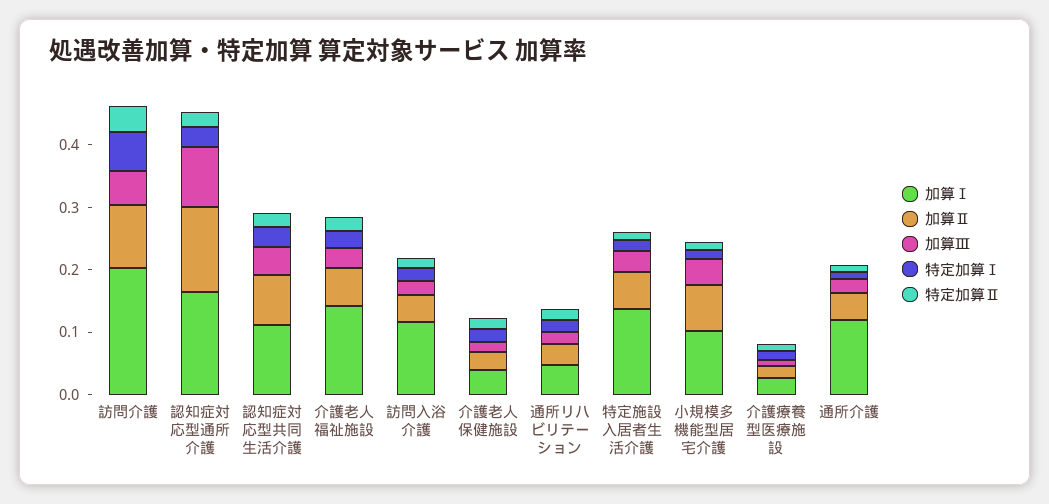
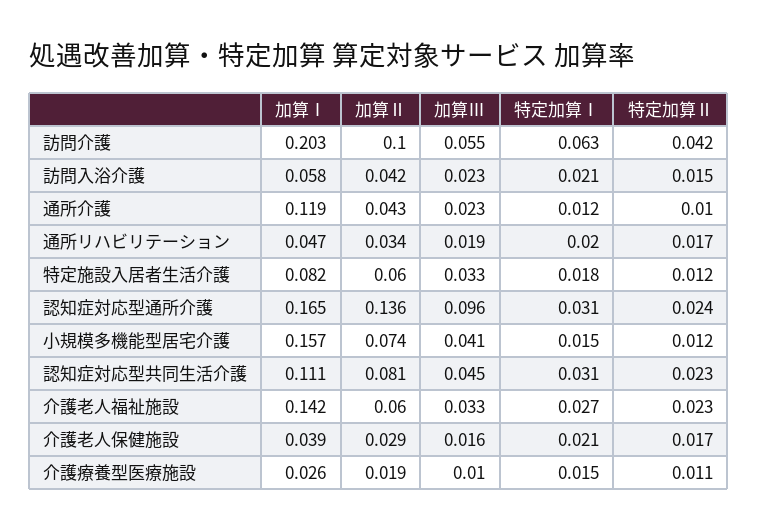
  {
    "加算Ⅰ": {
      "訪問介護": 0.203,
      "認知症対応型通所介護": 0.165,
      "認知症対応型共同生活介護": 0.111,
      "介護老人福祉施設": 0.142,
-     "訪問入浴介護": 0.12,
+     "訪問入浴介護": 0.058,
      "介護老人保健施設": 0.039,
      "通所リハビリテーション": 0.047,
-     "特定施設入居者生活介護": 0.14,
+     "特定施設入居者生活介護": 0.082,
-     "小規模多機能型居宅介護": 0.1,
+     "小規模多機能型居宅介護": 0.157,
      "介護療養型医療施設": 0.026,
      "通所介護": 0.119
    },
    "加算Ⅱ": {
      "訪問介護": 0.1,
      "認知症対応型通所介護": 0.136,
      "認知症対応型共同生活介護": 0.081,
      "介護老人福祉施設": 0.06,
      "訪問入浴介護": 0.042,
      "介護老人保健施設": 0.029,
      "通所リハビリテーション": 0.034,
      "特定施設入居者生活介護": 0.06,
      "小規模多機能型居宅介護": 0.074,
      "介護療養型医療施設": 0.019,
      "通所介護": 0.043
    },
    "加算Ⅲ": {
      "訪問介護": 0.055,
      "認知症対応型通所介護": 0.096,
      "認知症対応型共同生活介護": 0.045,
      "介護老人福祉施設": 0.033,
      "訪問入浴介護": 0.023,
      "介護老人保健施設": 0.016,
      "通所リハビリテーション": 0.019,
      "特定施設入居者生活介護": 0.033,
      "小規模多機能型居宅介護": 0.041,
      "介護療養型医療施設": 0.01,
      "通所介護": 0.023
    },
    "特定加算Ⅰ": {
      "訪問介護": 0.063,
      "認知症対応型通所介護": 0.031,
      "認知症対応型共同生活介護": 0.031,
      "介護老人福祉施設": 0.027,
      "訪問入浴介護": 0.021,
      "介護老人保健施設": 0.021,
      "通所リハビリテーション": 0.02,
      "特定施設入居者生活介護": 0.018,
      "小規模多機能型居宅介護": 0.015,
      "介護療養型医療施設": 0.015,
      "通所介護": 0.012
    },
    "特定加算Ⅱ": {
      "訪問介護": 0.042,
      "認知症対応型通所介護": 0.024,
      "認知症対応型共同生活介護": 0.023,
      "介護老人福祉施設": 0.023,
      "訪問入浴介護": 0.015,
      "介護老人保健施設": 0.017,
      "通所リハビリテーション": 0.017,
      "特定施設入居者生活介護": 0.012,
      "小規模多機能型居宅介護": 0.012,
      "介護療養型医療施設": 0.011,
      "通所介護": 0.01
    }
  }

